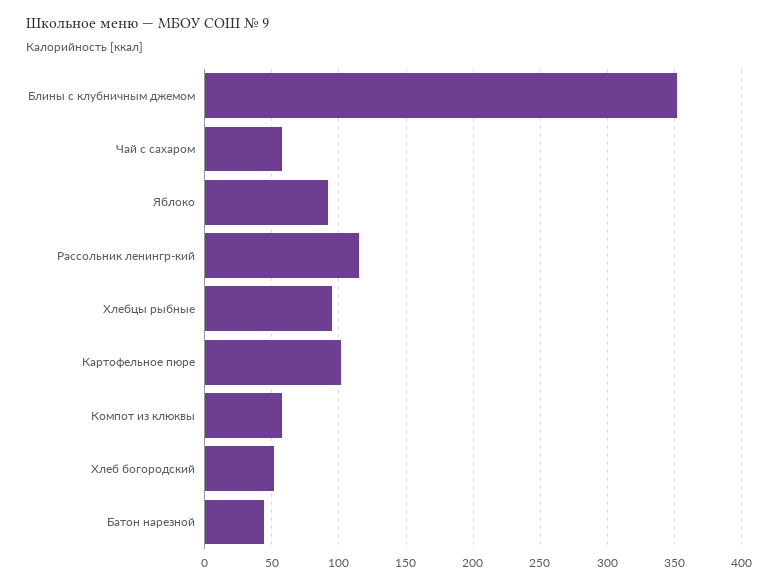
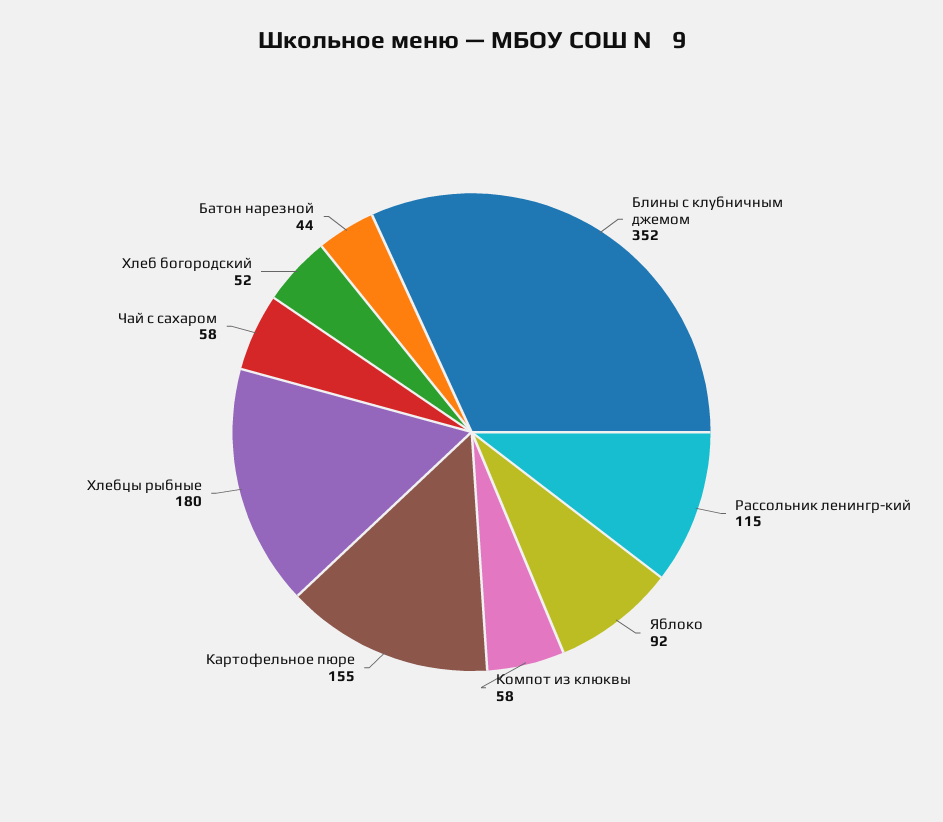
  {
    "Блины с клубничным джемом": 352,
    "Чай с сахаром": 58,
    "Яблоко": 92,
    "Рассольник ленингр-кий": 115,
-   "Хлебцы рыбные": 95,
+   "Хлебцы рыбные": 180,
-   "Картофельное пюре": 100,
+   "Картофельное пюре": 155,
    "Компот из клюквы": 58,
    "Хлеб богородский": 52,
    "Батон нарезной": 44
  }

